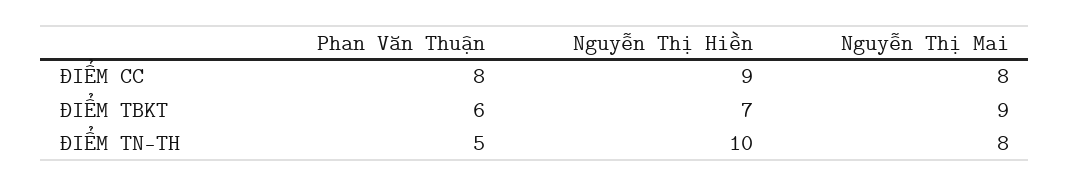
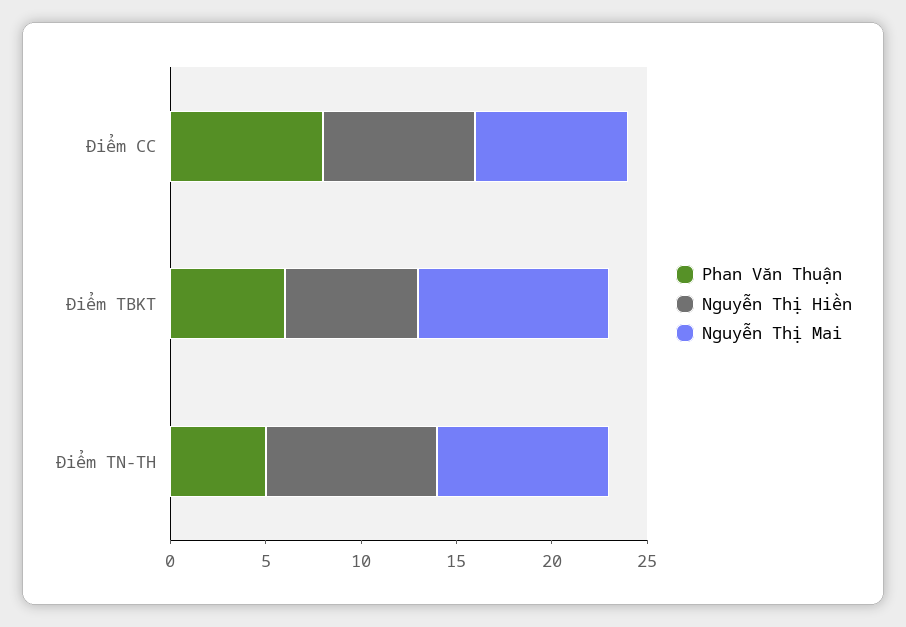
  {
    "Phan Văn Thuận": {
      "ĐIỂM CC": 8,
      "ĐIỂM TBKT": 6,
      "ĐIỂM TN-TH": 5
    },
    "Nguyễn Thị Hiền": {
-     "ĐIỂM CC": 9,
+     "ĐIỂM CC": 8,
      "ĐIỂM TBKT": 7,
-     "ĐIỂM TN-TH": 10
+     "ĐIỂM TN-TH": 9
    },
    "Nguyễn Thị Mai": {
      "ĐIỂM CC": 8,
-     "ĐIỂM TBKT": 9,
+     "ĐIỂM TBKT": 10,
-     "ĐIỂM TN-TH": 8
+     "ĐIỂM TN-TH": 9
    }
  }

